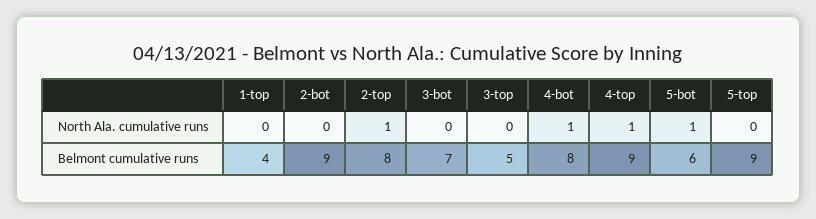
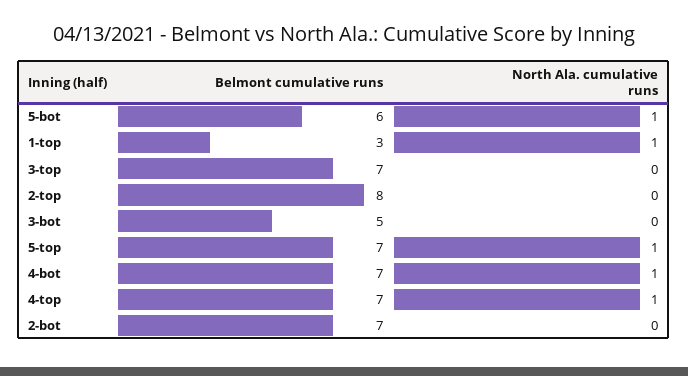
  {
    "1-top": {
-     "North Ala. cumulative runs": 0,
+     "North Ala. cumulative runs": 1,
-     "Belmont cumulative runs": 4
+     "Belmont cumulative runs": 3
    },
    "2-bot": {
      "North Ala. cumulative runs": 0,
-     "Belmont cumulative runs": 9
+     "Belmont cumulative runs": 7
    },
    "2-top": {
-     "North Ala. cumulative runs": 1,
+     "North Ala. cumulative runs": 0,
      "Belmont cumulative runs": 8
    },
    "3-bot": {
      "North Ala. cumulative runs": 0,
-     "Belmont cumulative runs": 7
+     "Belmont cumulative runs": 5
    },
    "3-top": {
      "North Ala. cumulative runs": 0,
-     "Belmont cumulative runs": 5
+     "Belmont cumulative runs": 7
    },
    "4-bot": {
      "North Ala. cumulative runs": 1,
-     "Belmont cumulative runs": 8
+     "Belmont cumulative runs": 7
    },
    "4-top": {
      "North Ala. cumulative runs": 1,
-     "Belmont cumulative runs": 9
+     "Belmont cumulative runs": 7
    },
    "5-bot": {
      "North Ala. cumulative runs": 1,
      "Belmont cumulative runs": 6
    },
    "5-top": {
-     "North Ala. cumulative runs": 0,
+     "North Ala. cumulative runs": 1,
-     "Belmont cumulative runs": 9
+     "Belmont cumulative runs": 7
    }
  }

